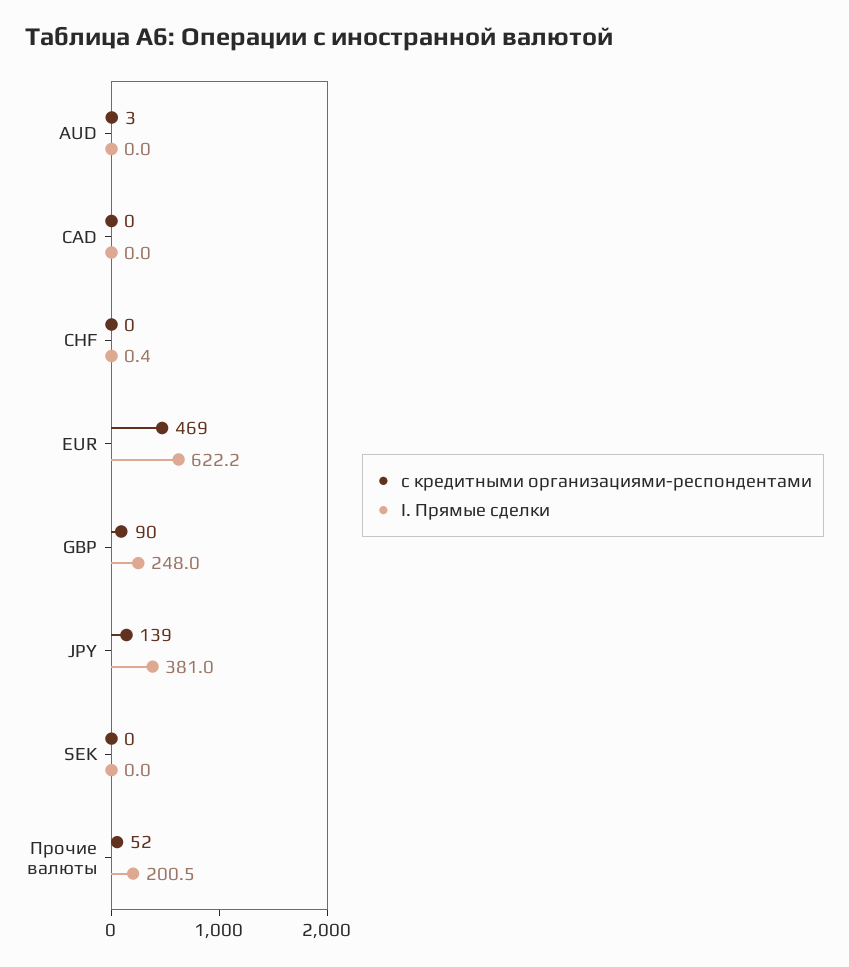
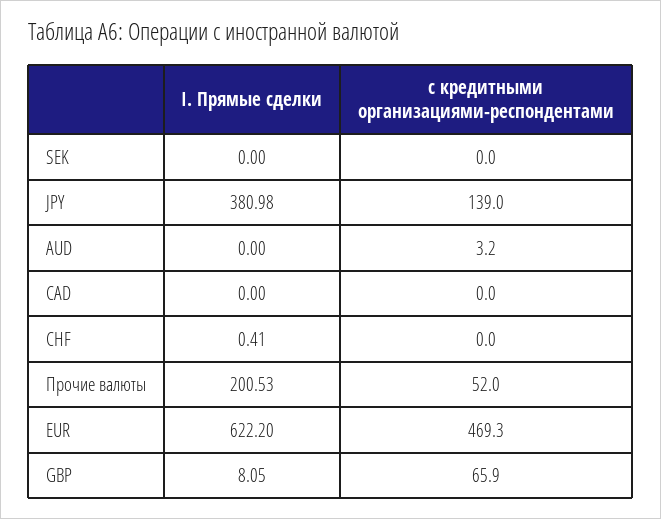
  {
    "с кредитными организациями-респондентами": {
      "AUD": 3.2,
      "CAD": 0,
      "CHF": 0,
      "EUR": 469.3,
-     "GBP": 90,
+     "GBP": 65.9,
      "JPY": 139,
      "SEK": 0,
      "Прочие валюты": 52
    },
    "I. Прямые сделки": {
      "AUD": 0,
      "CAD": 0,
      "CHF": 0.41,
      "EUR": 622.2,
-     "GBP": 248,
+     "GBP": 8.05,
      "JPY": 380.98,
      "SEK": 0,
      "Прочие валюты": 200.53
    }
  }

